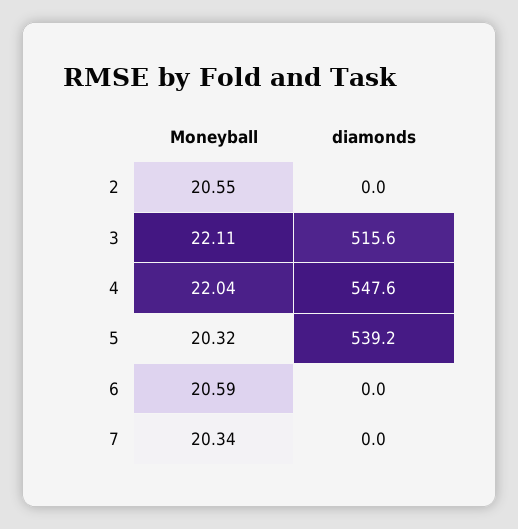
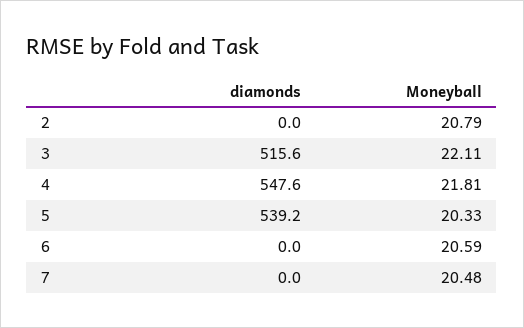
  {
    "Moneyball": {
-     "2": 20.55,
+     "2": 20.79,
      "3": 22.11,
-     "4": 22.04,
+     "4": 21.81,
-     "5": 20.32,
+     "5": 20.33,
      "6": 20.59,
-     "7": 20.34
+     "7": 20.48
    },
    "diamonds": {
      "2": 0,
      "3": 515.6,
      "4": 547.6,
      "5": 539.2,
      "6": 0,
      "7": 0
    }
  }

